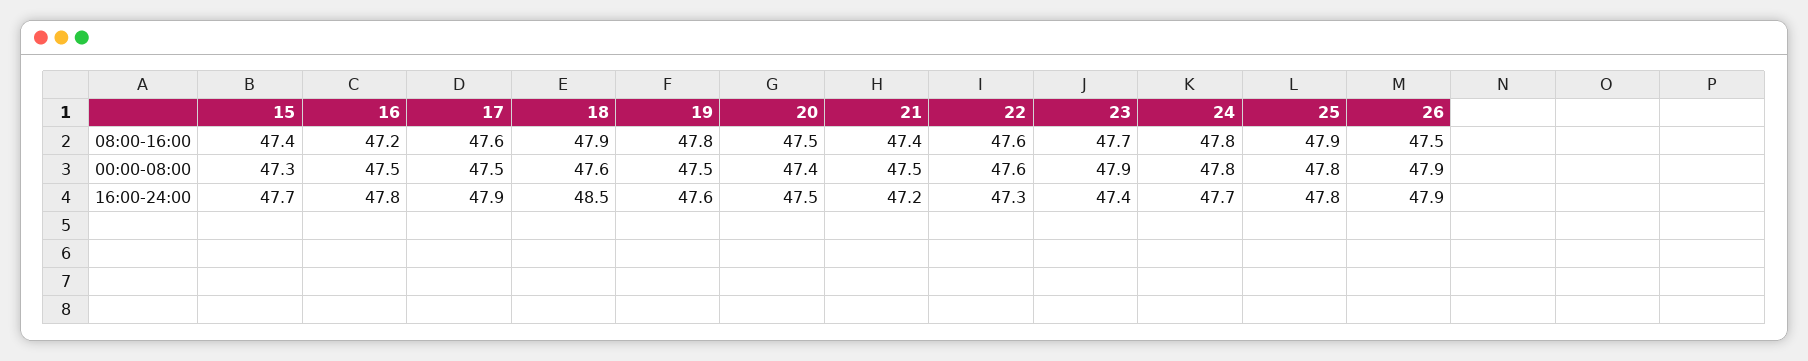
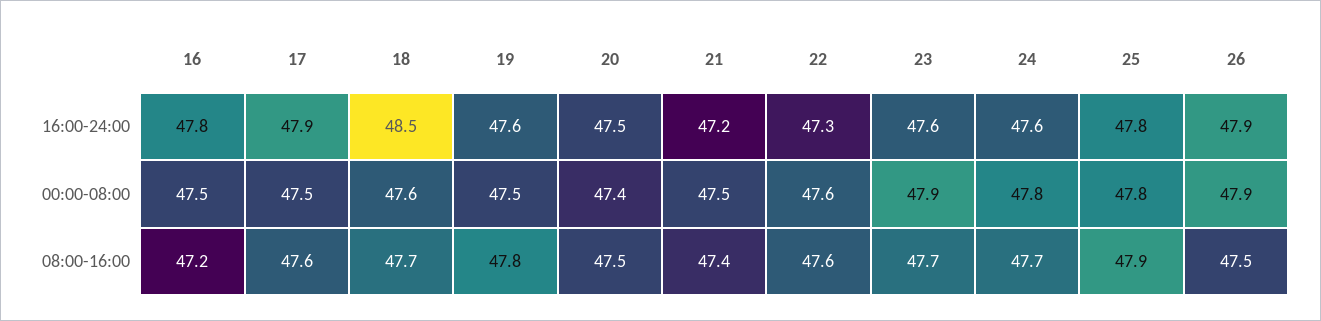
  {
-   "15": {
-     "08:00-16:00": 47.4,
-     "00:00-08:00": 47.3,
-     "16:00-24:00": 47.7
-   },
    "16": {
      "08:00-16:00": 47.2,
      "00:00-08:00": 47.5,
      "16:00-24:00": 47.8
    },
    "17": {
      "08:00-16:00": 47.6,
      "00:00-08:00": 47.5,
      "16:00-24:00": 47.9
    },
    "18": {
-     "08:00-16:00": 47.9,
+     "08:00-16:00": 47.7,
      "00:00-08:00": 47.6,
      "16:00-24:00": 48.5
    },
    "19": {
      "08:00-16:00": 47.8,
      "00:00-08:00": 47.5,
      "16:00-24:00": 47.6
    },
    "20": {
      "08:00-16:00": 47.5,
      "00:00-08:00": 47.4,
      "16:00-24:00": 47.5
    },
    "21": {
      "08:00-16:00": 47.4,
      "00:00-08:00": 47.5,
      "16:00-24:00": 47.2
    },
    "22": {
      "08:00-16:00": 47.6,
      "00:00-08:00": 47.6,
      "16:00-24:00": 47.3
    },
    "23": {
      "08:00-16:00": 47.7,
      "00:00-08:00": 47.9,
-     "16:00-24:00": 47.4
+     "16:00-24:00": 47.6
    },
    "24": {
-     "08:00-16:00": 47.8,
+     "08:00-16:00": 47.7,
      "00:00-08:00": 47.8,
-     "16:00-24:00": 47.7
+     "16:00-24:00": 47.6
    },
    "25": {
      "08:00-16:00": 47.9,
      "00:00-08:00": 47.8,
      "16:00-24:00": 47.8
    },
    "26": {
      "08:00-16:00": 47.5,
      "00:00-08:00": 47.9,
      "16:00-24:00": 47.9
    }
  }

